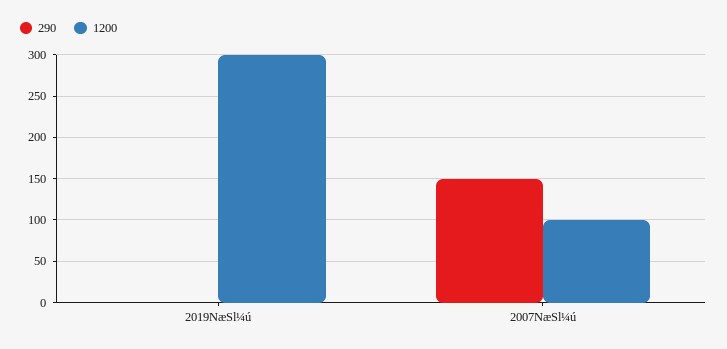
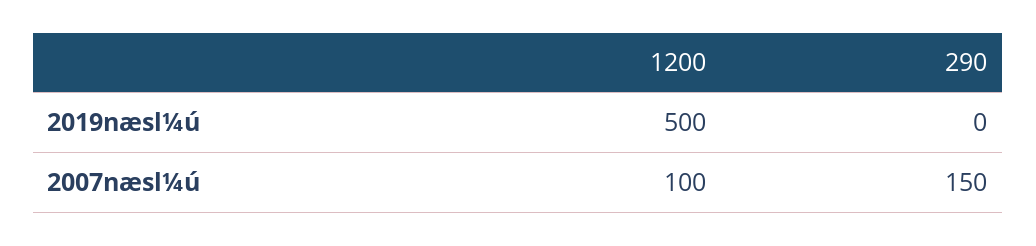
  {
    "290": {
      "2019NæSl¼ú": 0,
      "2007NæSl¼ú": 150
    },
    "1200": {
-     "2019NæSl¼ú": 300,
+     "2019NæSl¼ú": 500,
      "2007NæSl¼ú": 100
    }
  }

